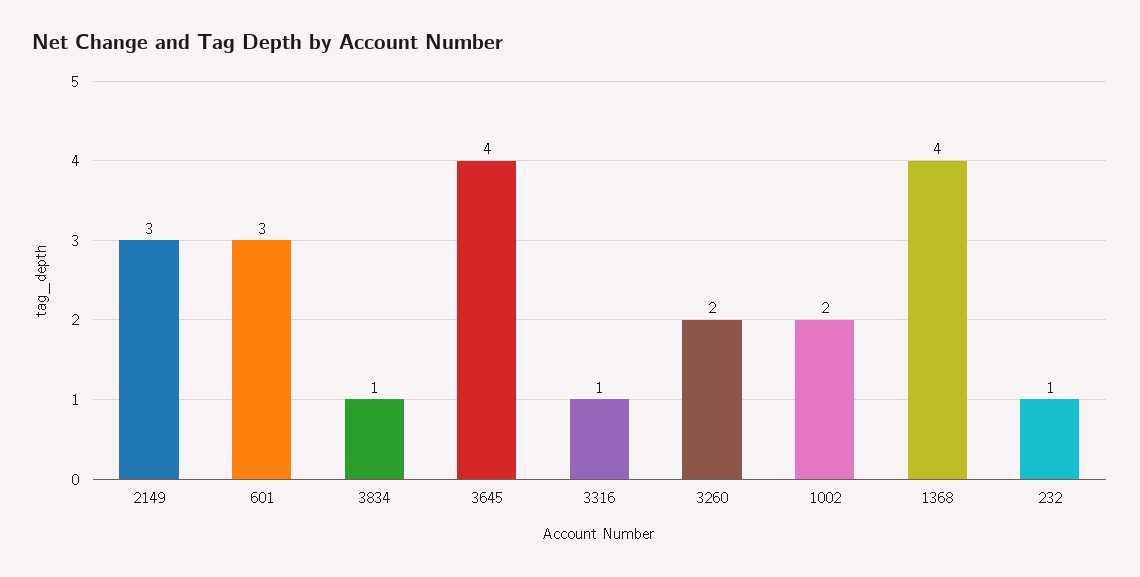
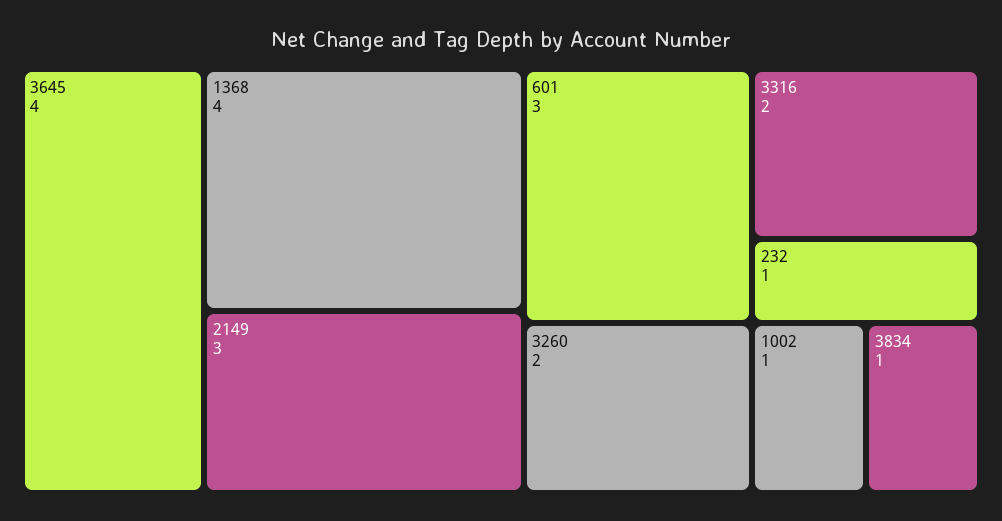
  {
    "2149": 3,
    "601": 3,
    "3834": 1,
    "3645": 4,
-   "3316": 1,
+   "3316": 2,
    "3260": 2,
-   "1002": 2,
+   "1002": 1,
    "1368": 4,
    "232": 1
  }

